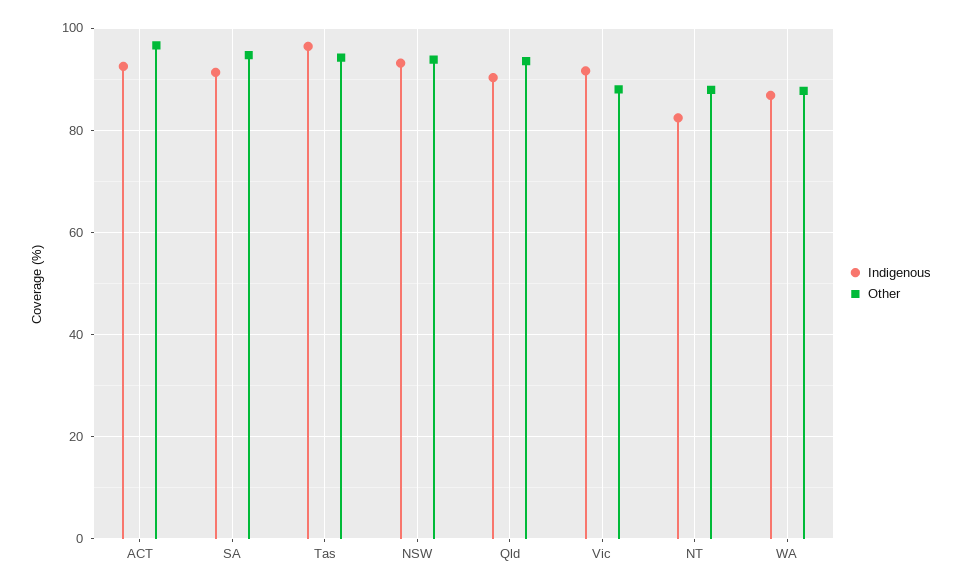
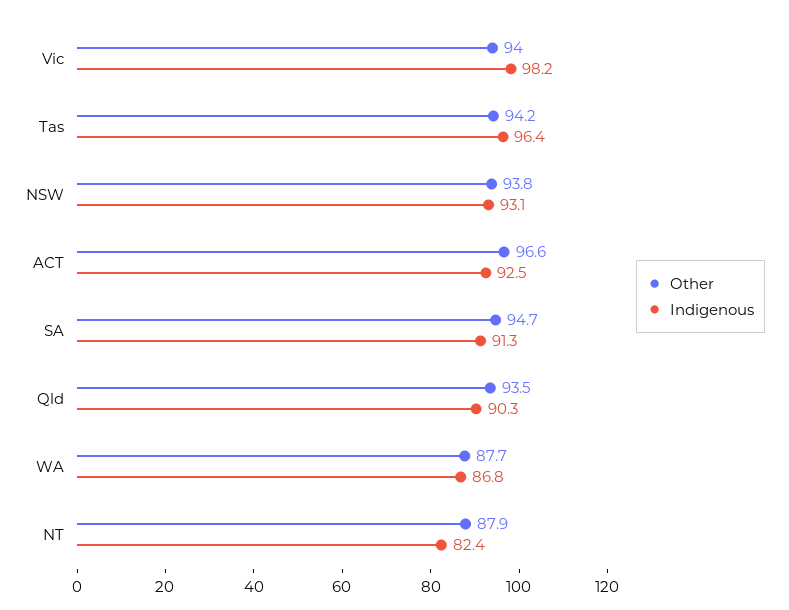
  {
    "Indigenous": {
      "ACT": 92.5,
      "SA": 91.3,
      "Tas": 96.4,
      "NSW": 93.1,
      "Qld": 90.3,
-     "Vic": 92,
+     "Vic": 98.2,
      "NT": 82.4,
      "WA": 86.8
    },
    "Other": {
      "ACT": 96.6,
      "SA": 94.7,
      "Tas": 94.2,
      "NSW": 93.8,
      "Qld": 93.5,
-     "Vic": 88,
+     "Vic": 94,
      "NT": 87.9,
      "WA": 87.7
    }
  }

